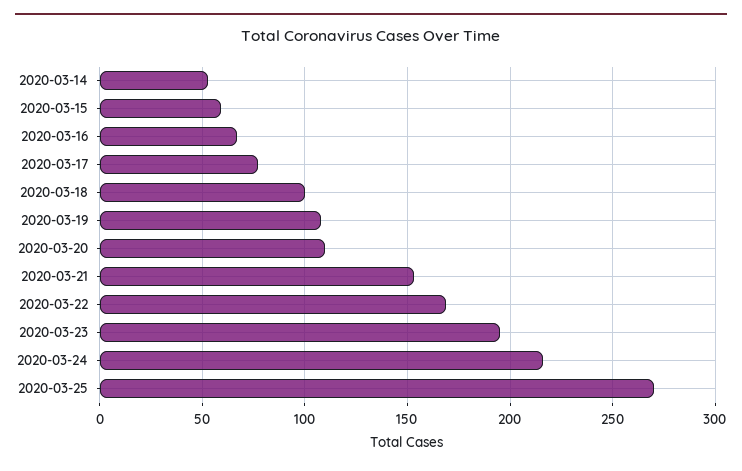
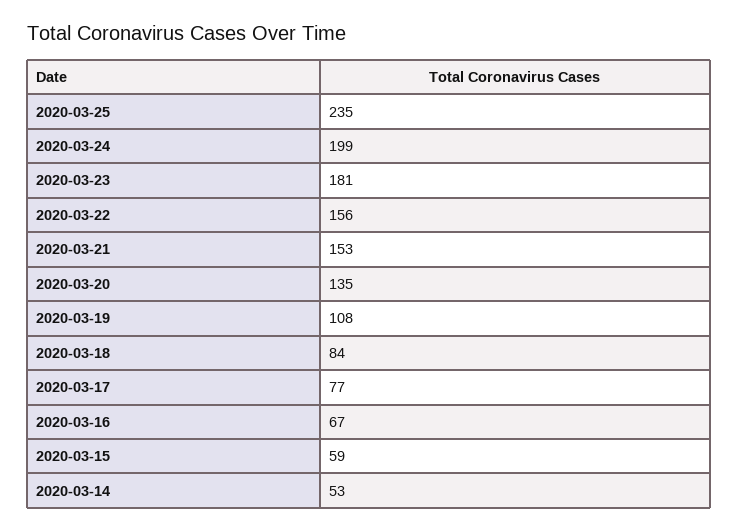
  {
    "2020-03-14": 53,
    "2020-03-15": 59,
    "2020-03-16": 67,
    "2020-03-17": 77,
-   "2020-03-18": 100,
+   "2020-03-18": 84,
    "2020-03-19": 108,
-   "2020-03-20": 110,
+   "2020-03-20": 135,
    "2020-03-21": 153,
-   "2020-03-22": 170,
+   "2020-03-22": 156,
-   "2020-03-23": 195,
+   "2020-03-23": 181,
-   "2020-03-24": 215,
+   "2020-03-24": 199,
-   "2020-03-25": 270
+   "2020-03-25": 235
  }

